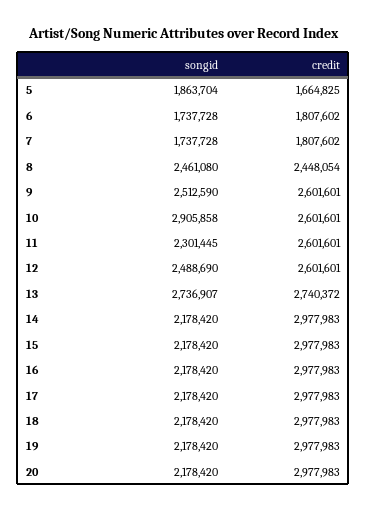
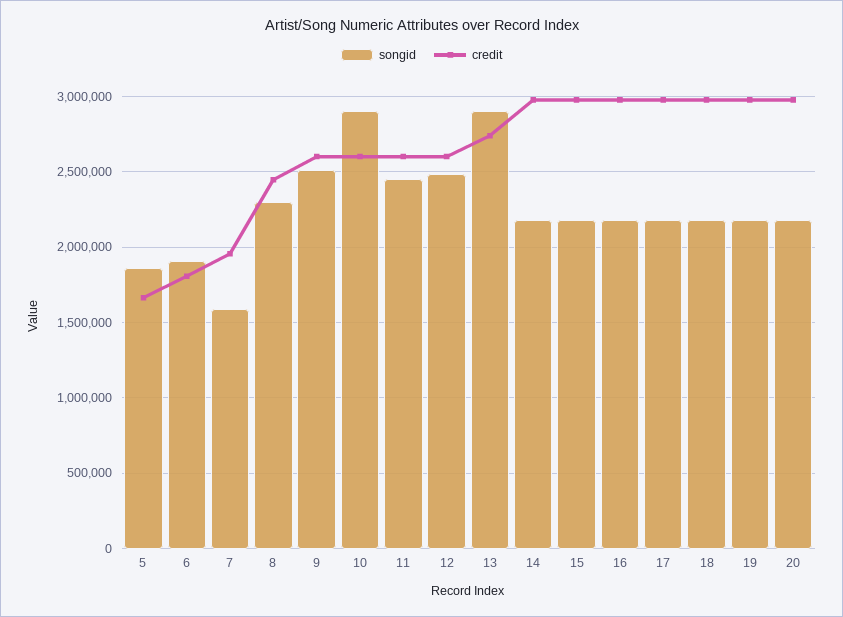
  {
    "songid": {
      "5": 1863704,
-     "6": 1737728,
+     "6": 1900000,
-     "7": 1737728,
+     "7": 1600000,
-     "8": 2461080,
+     "8": 2300000,
      "9": 2512590,
      "10": 2905858,
-     "11": 2301445,
+     "11": 2450000,
      "12": 2488690,
-     "13": 2736907,
+     "13": 2900000,
      "14": 2178420,
      "15": 2178420,
      "16": 2178420,
      "17": 2178420,
      "18": 2178420,
      "19": 2178420,
      "20": 2178420
    },
    "credit": {
      "5": 1664825,
      "6": 1807602,
-     "7": 1807602,
+     "7": 1950000,
      "8": 2448054,
      "9": 2601601,
      "10": 2601601,
      "11": 2601601,
      "12": 2601601,
      "13": 2740372,
      "14": 2977983,
      "15": 2977983,
      "16": 2977983,
      "17": 2977983,
      "18": 2977983,
      "19": 2977983,
      "20": 2977983
    }
  }

